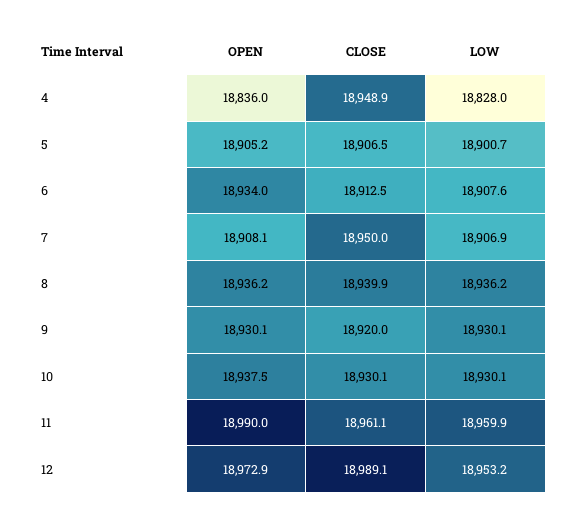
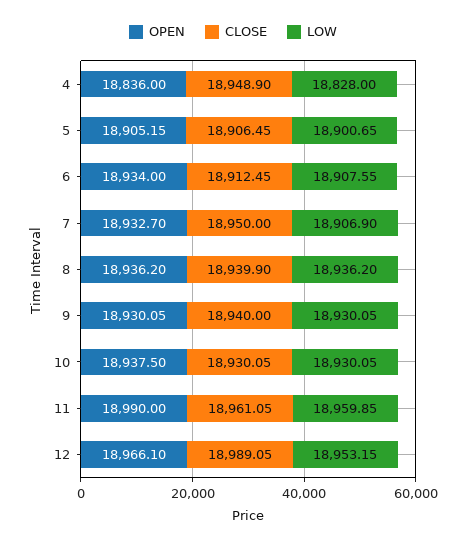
  {
    "OPEN": {
      "4": 18836,
      "5": 18905.15,
      "6": 18934,
-     "7": 18908.1,
+     "7": 18932.7,
      "8": 18936.2,
      "9": 18930.05,
      "10": 18937.5,
      "11": 18990,
-     "12": 18972.9
+     "12": 18966.1
    },
    "CLOSE": {
      "4": 18948.9,
      "5": 18906.45,
      "6": 18912.45,
      "7": 18950,
      "8": 18939.9,
-     "9": 18920,
+     "9": 18940,
      "10": 18930.05,
      "11": 18961.05,
      "12": 18989.05
    },
    "LOW": {
      "4": 18828,
      "5": 18900.65,
      "6": 18907.55,
      "7": 18906.9,
      "8": 18936.2,
      "9": 18930.05,
      "10": 18930.05,
      "11": 18959.85,
      "12": 18953.15
    }
  }

